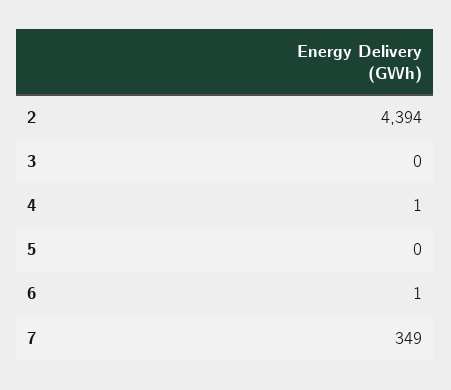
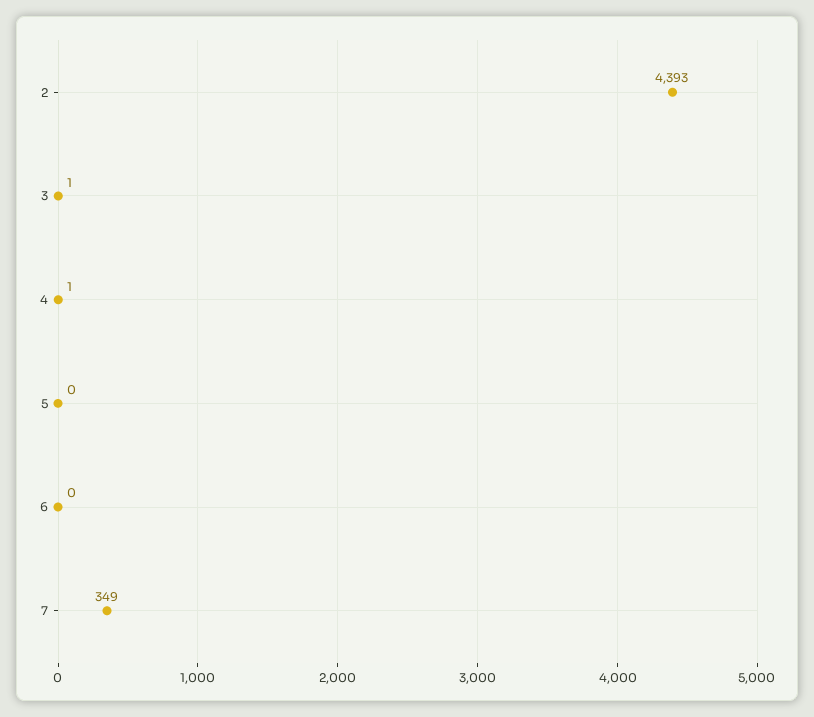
  {
-   "2": 4394,
+   "2": 4393,
-   "3": 0,
+   "3": 1,
    "4": 1,
    "5": 0,
-   "6": 1,
+   "6": 0,
    "7": 349
  }

